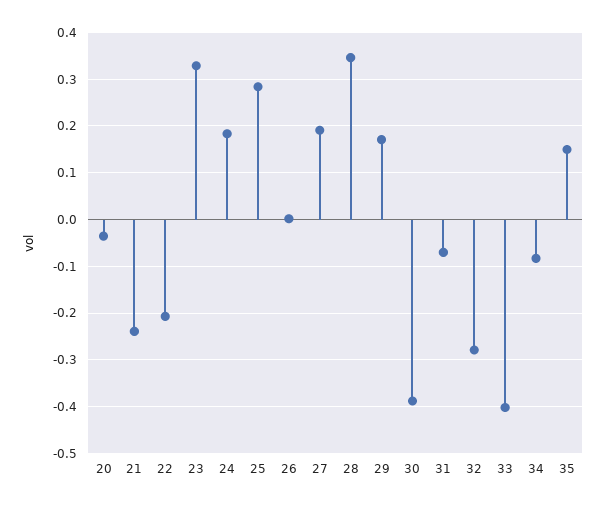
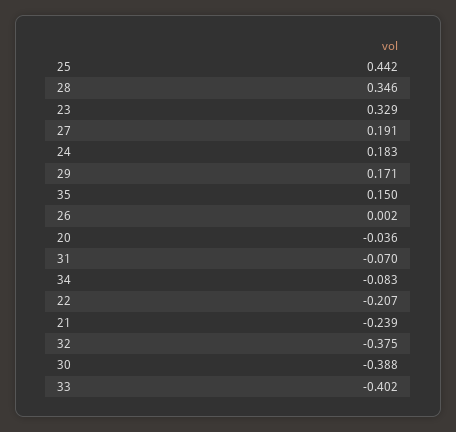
  {
    "20": -0.036,
    "21": -0.239,
    "22": -0.207,
    "23": 0.329,
    "24": 0.183,
-   "25": 0.28,
+   "25": 0.442,
    "26": 0.002,
    "27": 0.191,
    "28": 0.346,
    "29": 0.171,
    "30": -0.388,
    "31": -0.07,
-   "32": -0.28,
+   "32": -0.375,
    "33": -0.402,
    "34": -0.083,
    "35": 0.15
  }

